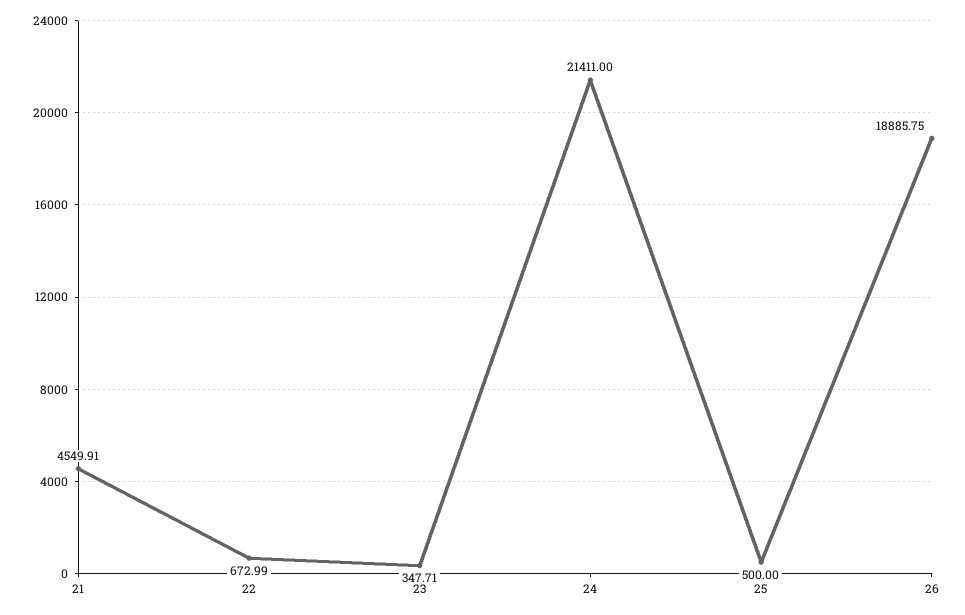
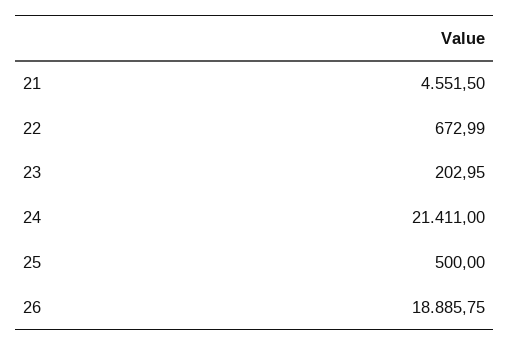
  {
-   "21": 4549.91,
+   "21": 4551.5,
    "22": 672.99,
-   "23": 347.71,
+   "23": 202.95,
    "24": 21411,
    "25": 500,
    "26": 18885.75
  }

